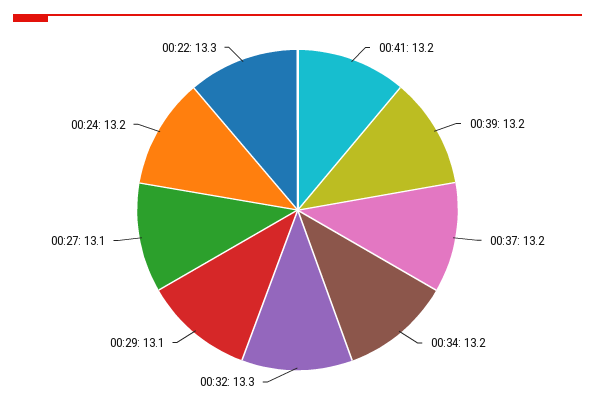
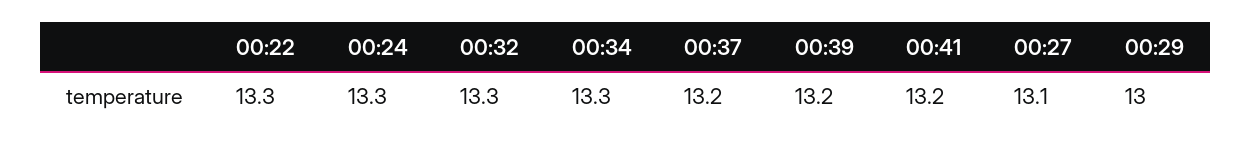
  {
    "00:41": 13.2,
    "00:39": 13.2,
    "00:37": 13.2,
-   "00:34": 13.2,
+   "00:34": 13.3,
    "00:32": 13.3,
-   "00:29": 13.1,
+   "00:29": 13,
    "00:27": 13.1,
-   "00:24": 13.2,
+   "00:24": 13.3,
    "00:22": 13.3
  }

